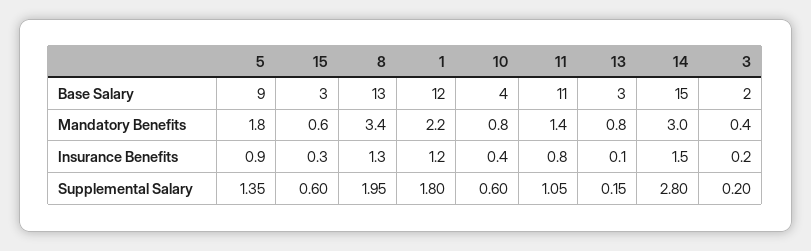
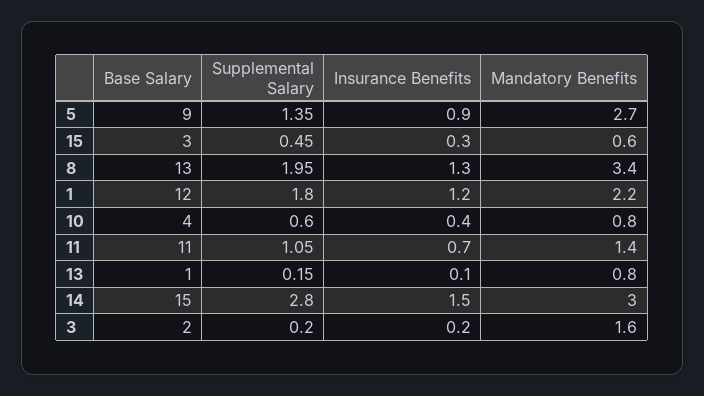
  {
    "5": {
      "Base Salary": 9,
-     "Mandatory Benefits": 1.8,
+     "Mandatory Benefits": 2.7,
      "Insurance Benefits": 0.9,
      "Supplemental Salary": 1.35
    },
    "15": {
      "Base Salary": 3,
      "Mandatory Benefits": 0.6,
      "Insurance Benefits": 0.3,
-     "Supplemental Salary": 0.6
+     "Supplemental Salary": 0.45
    },
    "8": {
      "Base Salary": 13,
      "Mandatory Benefits": 3.4,
      "Insurance Benefits": 1.3,
      "Supplemental Salary": 1.95
    },
    "1": {
      "Base Salary": 12,
      "Mandatory Benefits": 2.2,
      "Insurance Benefits": 1.2,
      "Supplemental Salary": 1.8
    },
    "10": {
      "Base Salary": 4,
      "Mandatory Benefits": 0.8,
      "Insurance Benefits": 0.4,
      "Supplemental Salary": 0.6
    },
    "11": {
      "Base Salary": 11,
      "Mandatory Benefits": 1.4,
-     "Insurance Benefits": 0.8,
+     "Insurance Benefits": 0.7,
      "Supplemental Salary": 1.05
    },
    "13": {
-     "Base Salary": 3,
+     "Base Salary": 1,
      "Mandatory Benefits": 0.8,
      "Insurance Benefits": 0.1,
      "Supplemental Salary": 0.15
    },
    "14": {
      "Base Salary": 15,
      "Mandatory Benefits": 3,
      "Insurance Benefits": 1.5,
      "Supplemental Salary": 2.8
    },
    "3": {
      "Base Salary": 2,
-     "Mandatory Benefits": 0.4,
+     "Mandatory Benefits": 1.6,
      "Insurance Benefits": 0.2,
      "Supplemental Salary": 0.2
    }
  }

